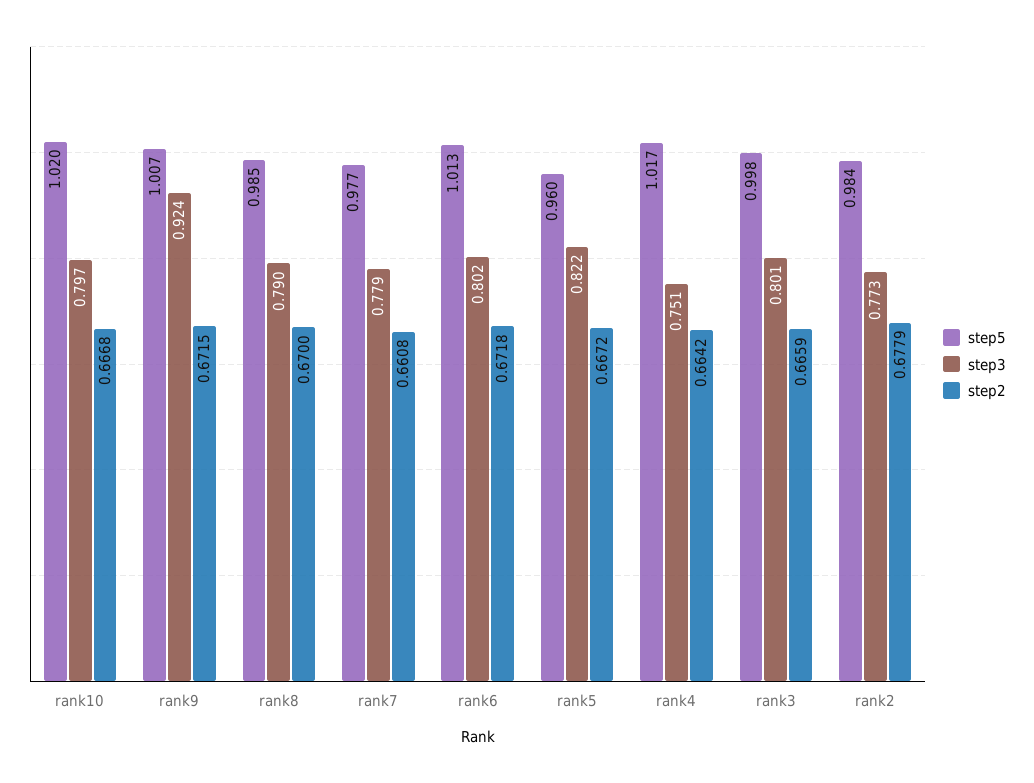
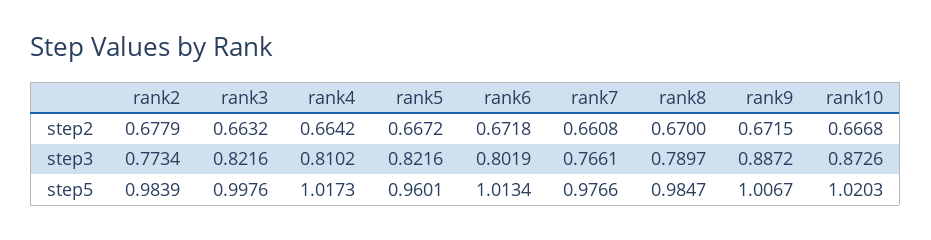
  {
    "step5": {
      "rank10": 1.0203,
      "rank9": 1.0067,
      "rank8": 0.9847,
      "rank7": 0.9766,
      "rank6": 1.0134,
      "rank5": 0.9601,
      "rank4": 1.0173,
      "rank3": 0.9976,
      "rank2": 0.9839
    },
    "step3": {
-     "rank10": 0.797,
+     "rank10": 0.8726,
-     "rank9": 0.924,
+     "rank9": 0.8872,
      "rank8": 0.7897,
-     "rank7": 0.779,
+     "rank7": 0.7661,
      "rank6": 0.8019,
      "rank5": 0.8216,
-     "rank4": 0.751,
+     "rank4": 0.8102,
-     "rank3": 0.801,
+     "rank3": 0.8216,
      "rank2": 0.7734
    },
    "step2": {
      "rank10": 0.6668,
      "rank9": 0.6715,
      "rank8": 0.67,
      "rank7": 0.6608,
      "rank6": 0.6718,
      "rank5": 0.6672,
      "rank4": 0.6642,
-     "rank3": 0.6659,
+     "rank3": 0.6632,
      "rank2": 0.6779
    }
  }

